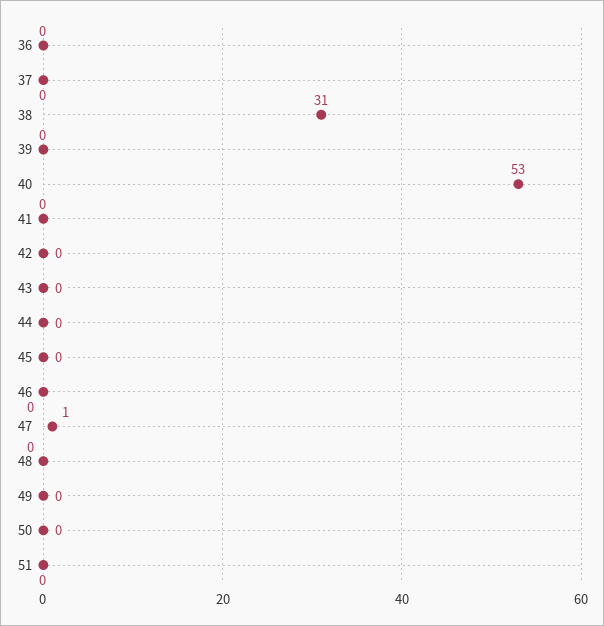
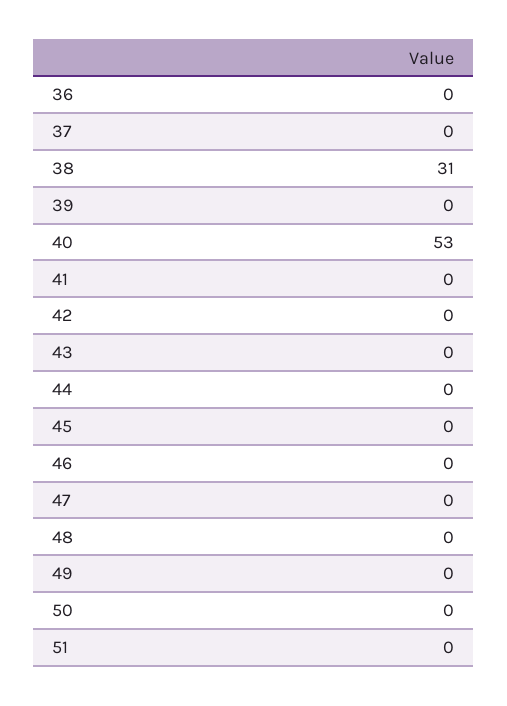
  {
    "36": 0,
    "37": 0,
    "38": 31,
    "39": 0,
    "40": 53,
    "41": 0,
    "42": 0,
    "43": 0,
    "44": 0,
    "45": 0,
    "46": 0,
-   "47": 1,
+   "47": 0,
    "48": 0,
    "49": 0,
    "50": 0,
    "51": 0
  }

